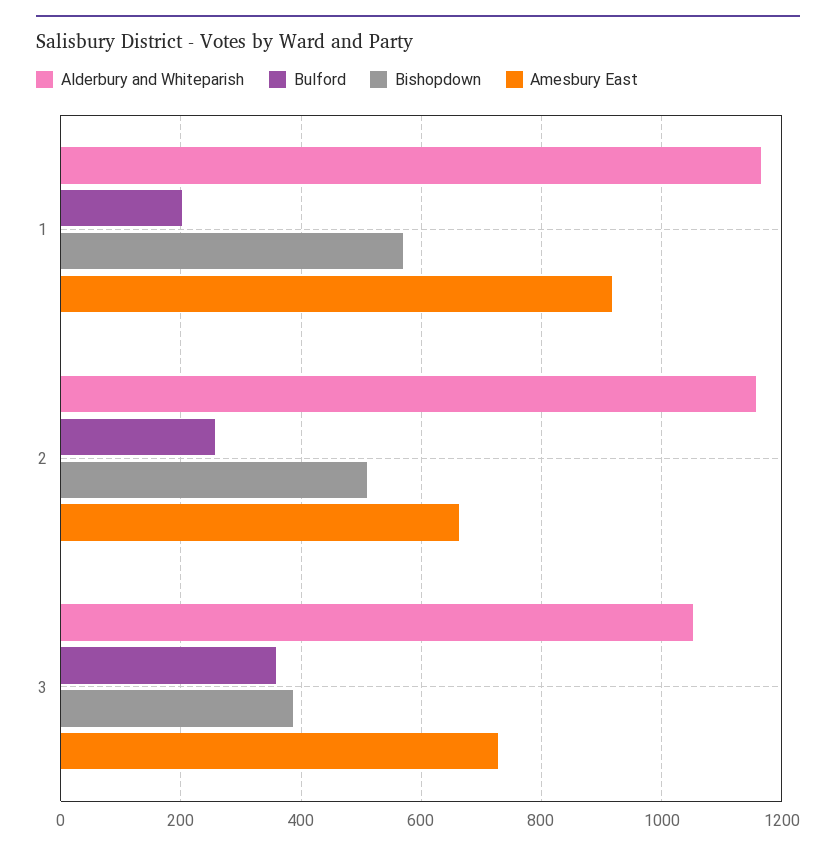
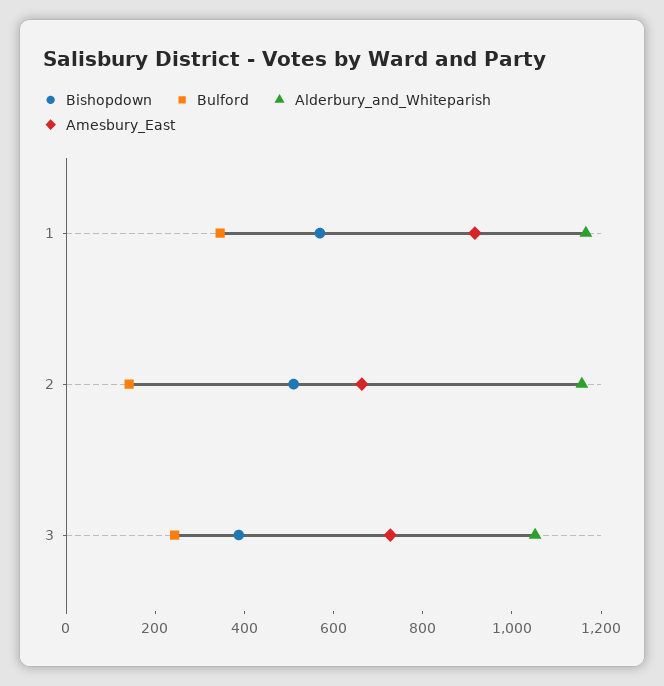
  {
    "Alderbury and Whiteparish": {
      "1": 1160,
      "2": 1160,
      "3": 1060
    },
    "Bulford": {
-     "1": 200,
+     "1": 350,
-     "2": 260,
+     "2": 150,
-     "3": 360
+     "3": 250
    },
    "Bishopdown": {
      "1": 560,
      "2": 520,
      "3": 380
    },
    "Amesbury East": {
      "1": 920,
      "2": 660,
      "3": 720
    }
  }

